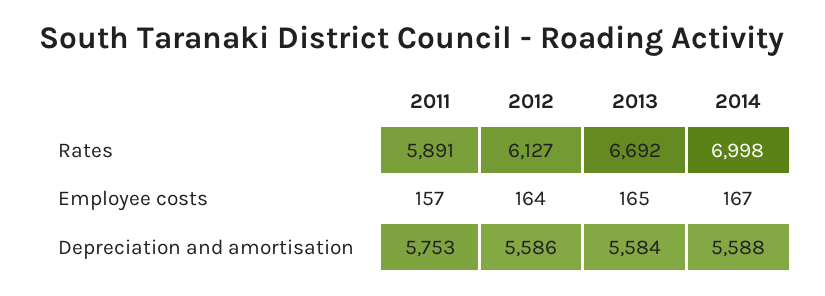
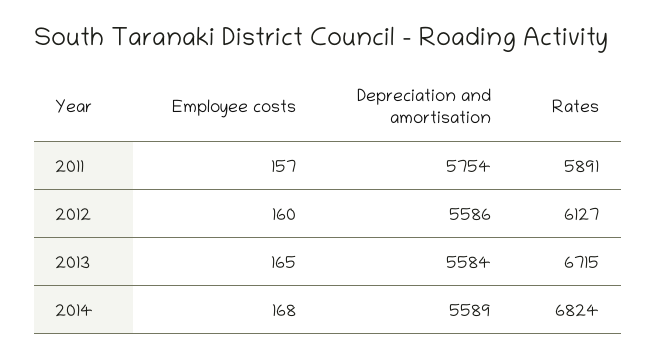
  {
    "2011": {
      "Rates": 5891,
      "Employee costs": 157,
-     "Depreciation and amortisation": 5753
+     "Depreciation and amortisation": 5754
    },
    "2012": {
      "Rates": 6127,
-     "Employee costs": 164,
+     "Employee costs": 160,
      "Depreciation and amortisation": 5586
    },
    "2013": {
-     "Rates": 6692,
+     "Rates": 6715,
      "Employee costs": 165,
      "Depreciation and amortisation": 5584
    },
    "2014": {
-     "Rates": 6998,
+     "Rates": 6824,
-     "Employee costs": 167,
+     "Employee costs": 168,
-     "Depreciation and amortisation": 5588
+     "Depreciation and amortisation": 5589
    }
  }

